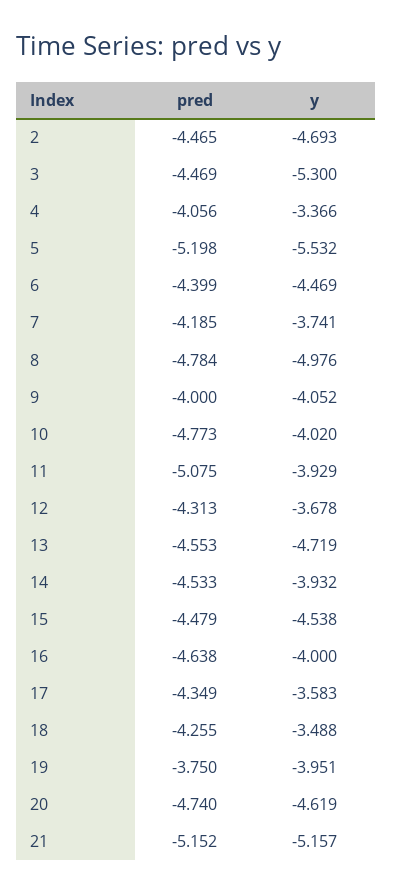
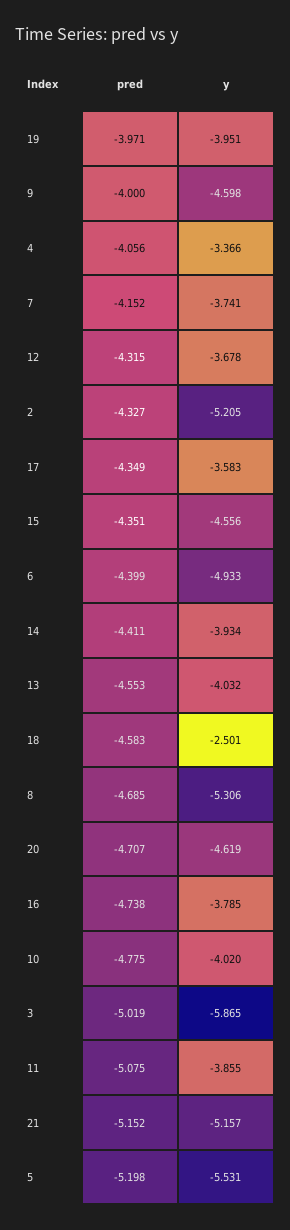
  {
    "pred": {
-     "2": -4.465,
+     "2": -4.327,
-     "3": -4.469,
+     "3": -5.019,
      "4": -4.056,
      "5": -5.198,
      "6": -4.399,
-     "7": -4.185,
+     "7": -4.152,
-     "8": -4.784,
+     "8": -4.685,
      "9": -4,
-     "10": -4.773,
+     "10": -4.775,
      "11": -5.075,
-     "12": -4.313,
+     "12": -4.315,
      "13": -4.553,
-     "14": -4.533,
+     "14": -4.411,
-     "15": -4.479,
+     "15": -4.351,
-     "16": -4.638,
+     "16": -4.738,
      "17": -4.349,
-     "18": -4.255,
+     "18": -4.583,
-     "19": -3.75,
+     "19": -3.971,
-     "20": -4.74,
+     "20": -4.707,
      "21": -5.152
    },
    "y": {
-     "2": -4.693,
+     "2": -5.205,
-     "3": -5.3,
+     "3": -5.865,
      "4": -3.366,
-     "5": -5.532,
+     "5": -5.531,
-     "6": -4.469,
+     "6": -4.933,
      "7": -3.741,
-     "8": -4.976,
+     "8": -5.306,
-     "9": -4.052,
+     "9": -4.598,
      "10": -4.02,
-     "11": -3.929,
+     "11": -3.855,
      "12": -3.678,
-     "13": -4.719,
+     "13": -4.032,
-     "14": -3.932,
+     "14": -3.934,
-     "15": -4.538,
+     "15": -4.556,
-     "16": -4,
+     "16": -3.785,
      "17": -3.583,
-     "18": -3.488,
+     "18": -2.501,
      "19": -3.951,
      "20": -4.619,
      "21": -5.157
    }
  }

